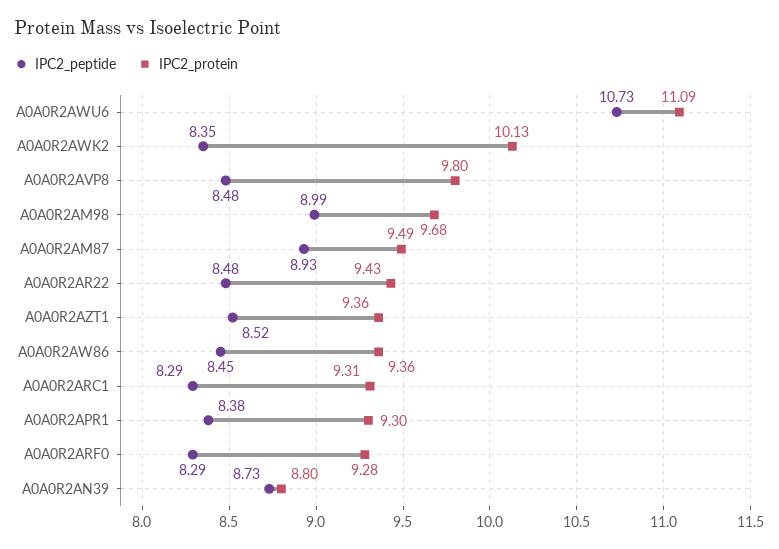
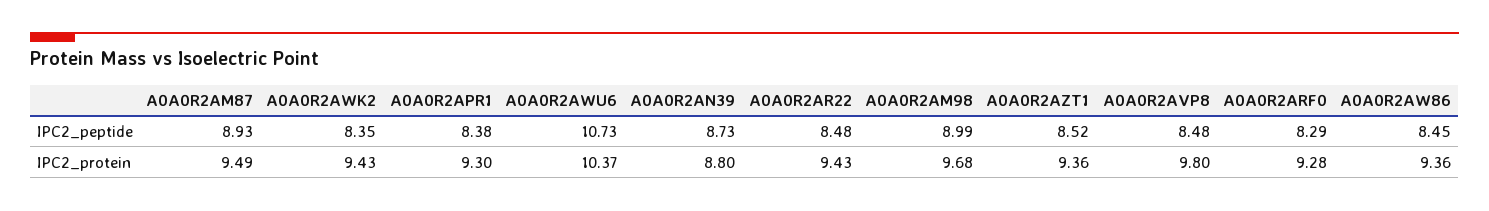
  {
    "IPC2_peptide": {
      "A0A0R2AWU6": 10.73,
      "A0A0R2AWK2": 8.35,
      "A0A0R2AVP8": 8.48,
      "A0A0R2AM98": 8.99,
      "A0A0R2AM87": 8.93,
      "A0A0R2AR22": 8.48,
      "A0A0R2AZT1": 8.52,
      "A0A0R2AW86": 8.45,
-     "A0A0R2ARC1": 8.29,
      "A0A0R2APR1": 8.38,
      "A0A0R2ARF0": 8.29,
      "A0A0R2AN39": 8.73
    },
    "IPC2_protein": {
-     "A0A0R2AWU6": 11.09,
+     "A0A0R2AWU6": 10.37,
-     "A0A0R2AWK2": 10.13,
+     "A0A0R2AWK2": 9.43,
      "A0A0R2AVP8": 9.8,
      "A0A0R2AM98": 9.68,
      "A0A0R2AM87": 9.49,
      "A0A0R2AR22": 9.43,
      "A0A0R2AZT1": 9.36,
      "A0A0R2AW86": 9.36,
-     "A0A0R2ARC1": 9.31,
      "A0A0R2APR1": 9.3,
      "A0A0R2ARF0": 9.28,
      "A0A0R2AN39": 8.8
    }
  }

